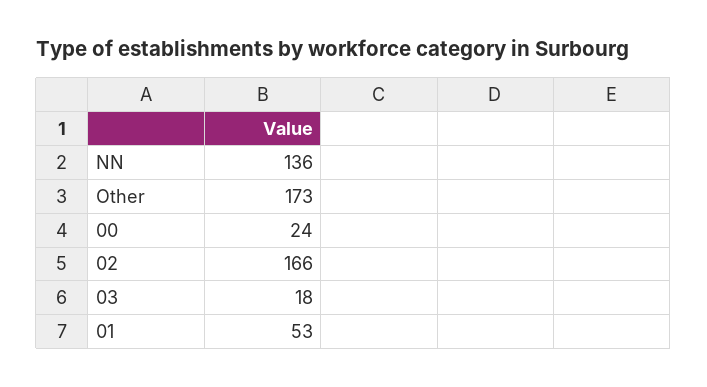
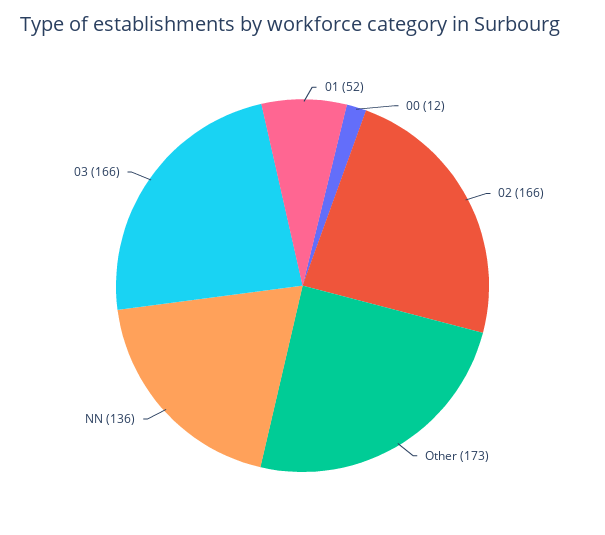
  {
    "NN": 136,
    "Other": 173,
-   "00": 24,
+   "00": 12,
    "02": 166,
-   "03": 18,
+   "03": 166,
-   "01": 53
+   "01": 52
  }

